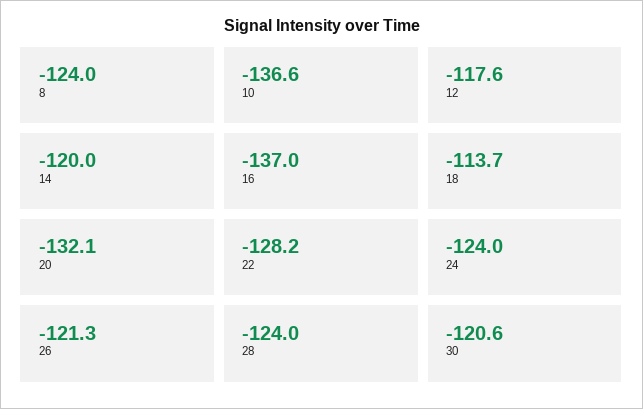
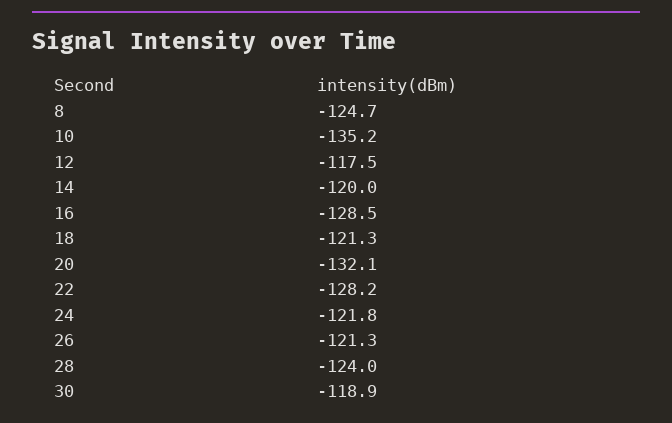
  {
-   "8": -124,
+   "8": -124.7,
-   "10": -136.6,
+   "10": -135.2,
-   "12": -117.6,
+   "12": -117.5,
    "14": -120,
-   "16": -137,
+   "16": -128.5,
-   "18": -113.7,
+   "18": -121.3,
    "20": -132.1,
    "22": -128.2,
-   "24": -124,
+   "24": -121.8,
    "26": -121.3,
    "28": -124,
-   "30": -120.6
+   "30": -118.9
  }

